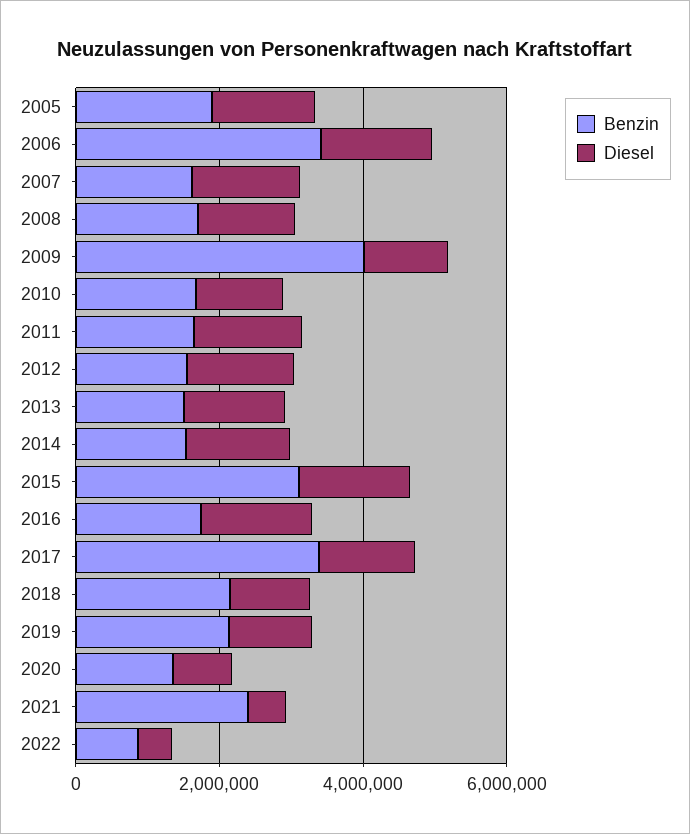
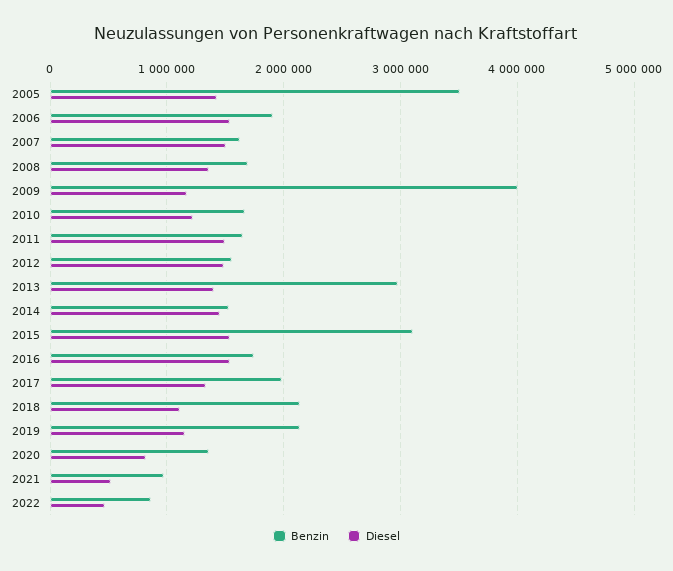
  {
    "Benzin": {
-     "2005": 2000000,
+     "2005": 3500000,
-     "2006": 3500000,
+     "2006": 1900000,
      "2007": 1600000,
      "2008": 1700000,
      "2009": 4000000,
      "2010": 1700000,
      "2011": 1700000,
      "2012": 1600000,
-     "2013": 1500000,
+     "2013": 3000000,
      "2014": 1500000,
      "2015": 3100000,
      "2016": 1700000,
-     "2017": 3500000,
+     "2017": 2000000,
      "2018": 2100000,
      "2019": 2100000,
      "2020": 1400000,
-     "2021": 2500000,
+     "2021": 1000000,
      "2022": 900000
    },
    "Diesel": {
      "2005": 1400000,
      "2006": 1500000,
      "2007": 1500000,
      "2008": 1400000,
      "2009": 1200000,
      "2010": 1200000,
      "2011": 1500000,
      "2012": 1500000,
      "2013": 1400000,
      "2014": 1500000,
      "2015": 1500000,
      "2016": 1500000,
      "2017": 1300000,
      "2018": 1100000,
      "2019": 1200000,
      "2020": 800000,
      "2021": 500000,
      "2022": 500000
    }
  }

